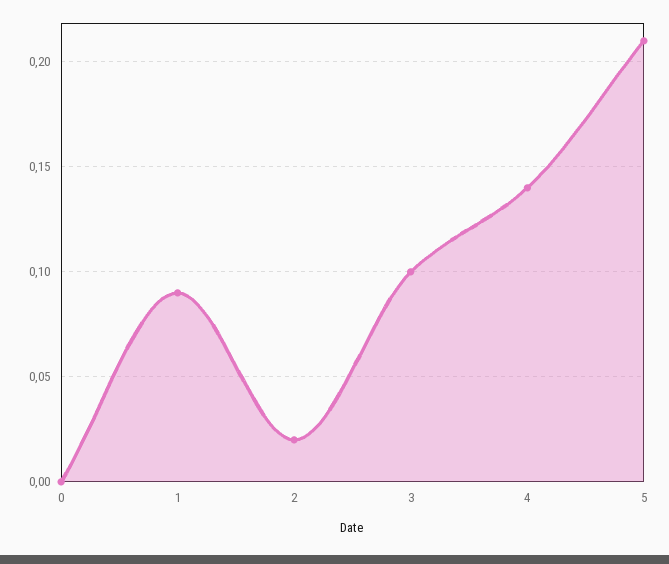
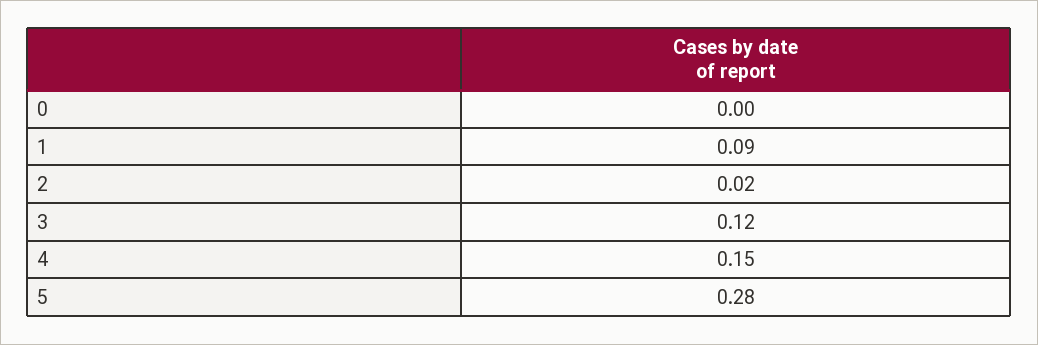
  {
    "0": 0,
    "1": 0.09,
    "2": 0.02,
-   "3": 0.1,
+   "3": 0.12,
-   "4": 0.14,
+   "4": 0.15,
-   "5": 0.21
+   "5": 0.28
  }

